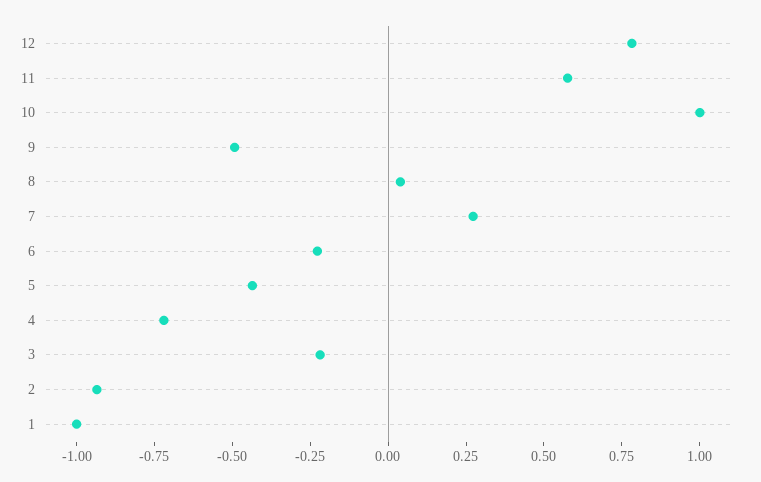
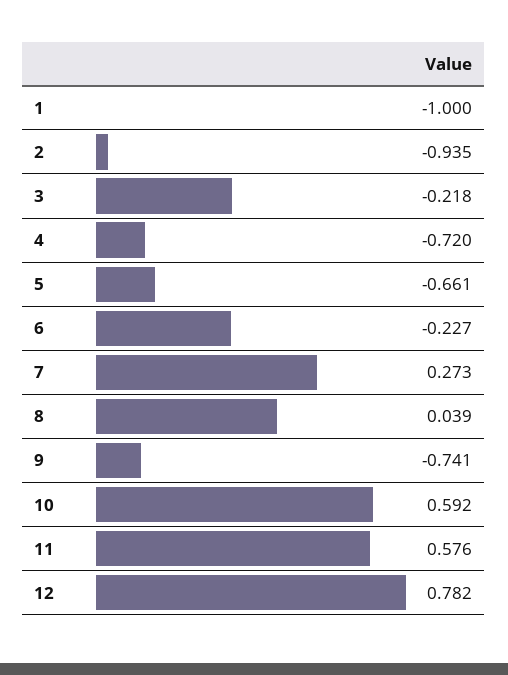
  {
    "12": 0.782,
    "11": 0.576,
-   "10": 1,
+   "10": 0.592,
-   "9": -0.5,
+   "9": -0.741,
    "8": 0.039,
    "7": 0.273,
    "6": -0.227,
-   "5": -0.45,
+   "5": -0.661,
    "4": -0.72,
    "3": -0.218,
    "2": -0.935,
    "1": -1
  }

